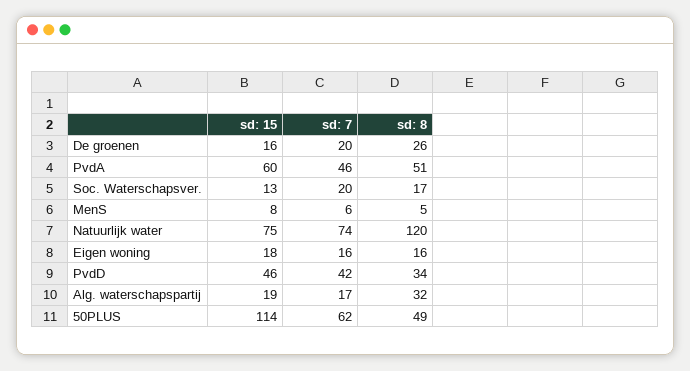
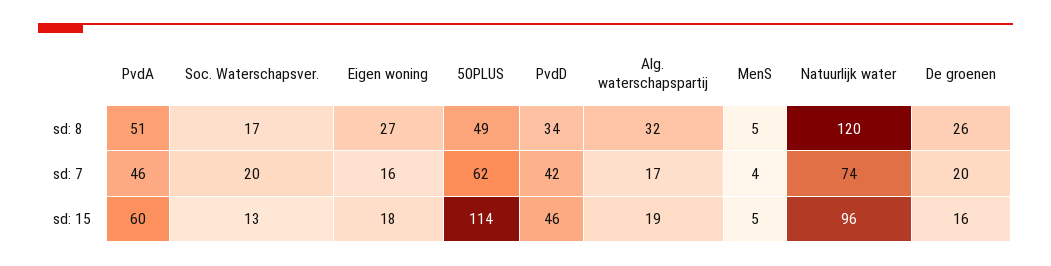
  {
    "sd: 15": {
      "De groenen": 16,
      "PvdA": 60,
      "Soc. Waterschapsver.": 13,
-     "MenS": 8,
+     "MenS": 5,
-     "Natuurlijk water": 75,
+     "Natuurlijk water": 96,
      "Eigen woning": 18,
      "PvdD": 46,
      "Alg. waterschapspartij": 19,
      "50PLUS": 114
    },
    "sd: 7": {
      "De groenen": 20,
      "PvdA": 46,
      "Soc. Waterschapsver.": 20,
-     "MenS": 6,
+     "MenS": 4,
      "Natuurlijk water": 74,
      "Eigen woning": 16,
      "PvdD": 42,
      "Alg. waterschapspartij": 17,
      "50PLUS": 62
    },
    "sd: 8": {
      "De groenen": 26,
      "PvdA": 51,
      "Soc. Waterschapsver.": 17,
      "MenS": 5,
      "Natuurlijk water": 120,
-     "Eigen woning": 16,
+     "Eigen woning": 27,
      "PvdD": 34,
      "Alg. waterschapspartij": 32,
      "50PLUS": 49
    }
  }

